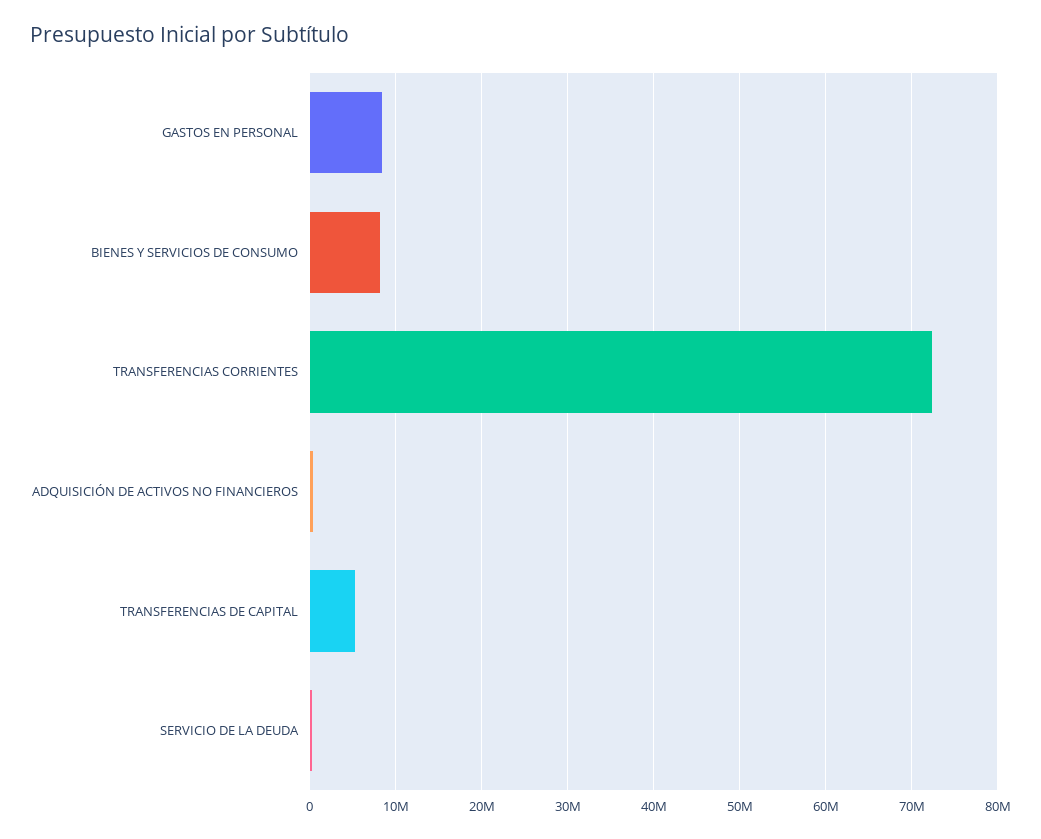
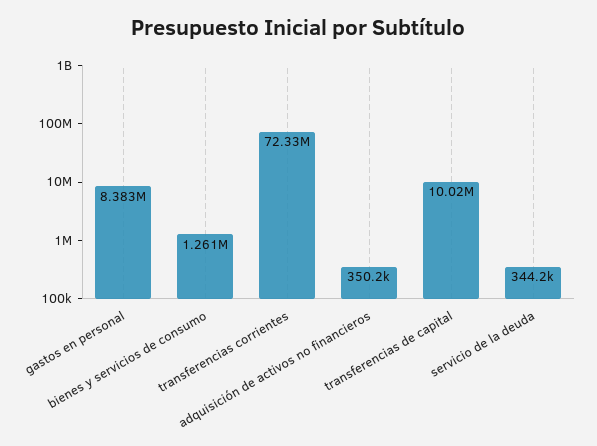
  {
    "GASTOS EN PERSONAL": 8383000,
-   "BIENES Y SERVICIOS DE CONSUMO": 8000000,
+   "BIENES Y SERVICIOS DE CONSUMO": 1261000,
    "TRANSFERENCIAS CORRIENTES": 72330000,
    "ADQUISICIÓN DE ACTIVOS NO FINANCIEROS": 350200,
-   "TRANSFERENCIAS DE CAPITAL": 5000000,
+   "TRANSFERENCIAS DE CAPITAL": 10020000,
    "SERVICIO DE LA DEUDA": 344200
  }

